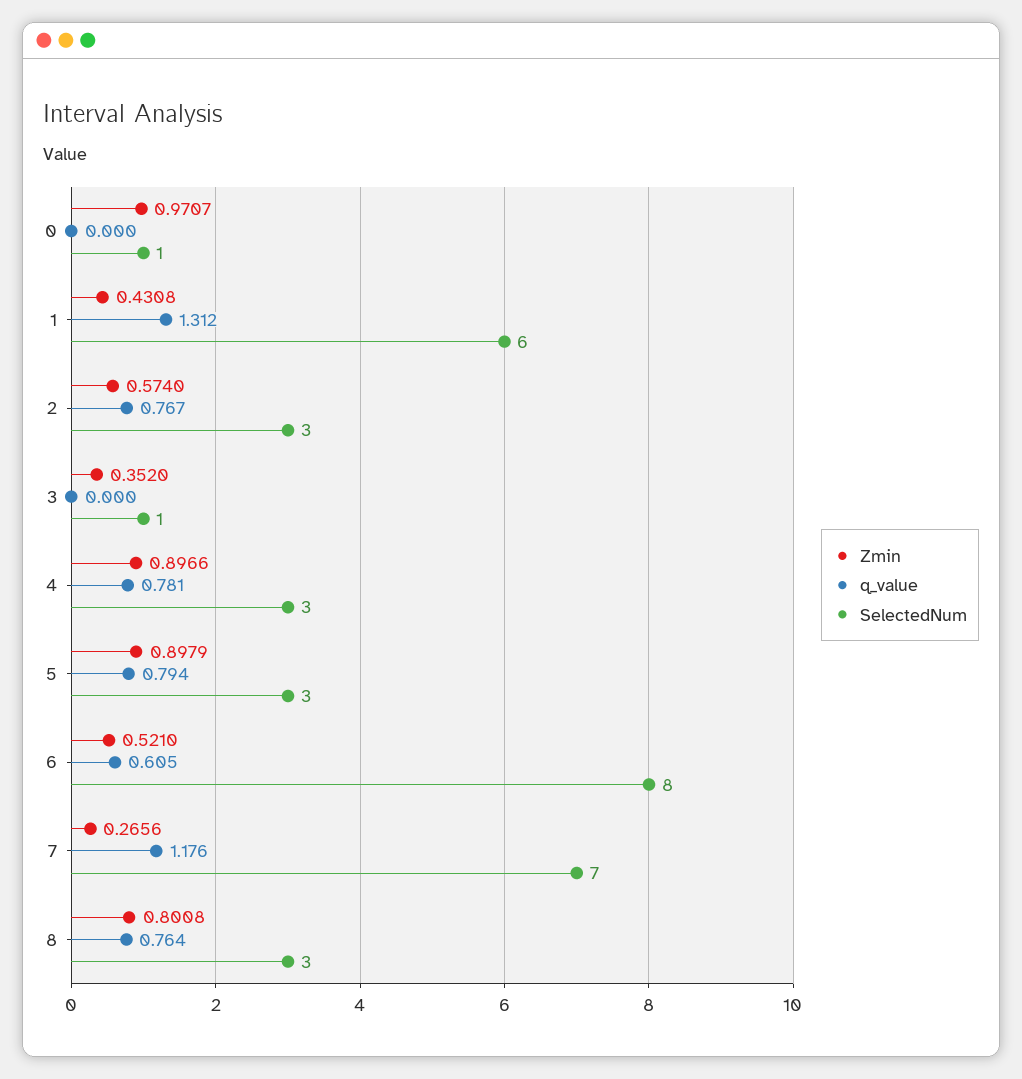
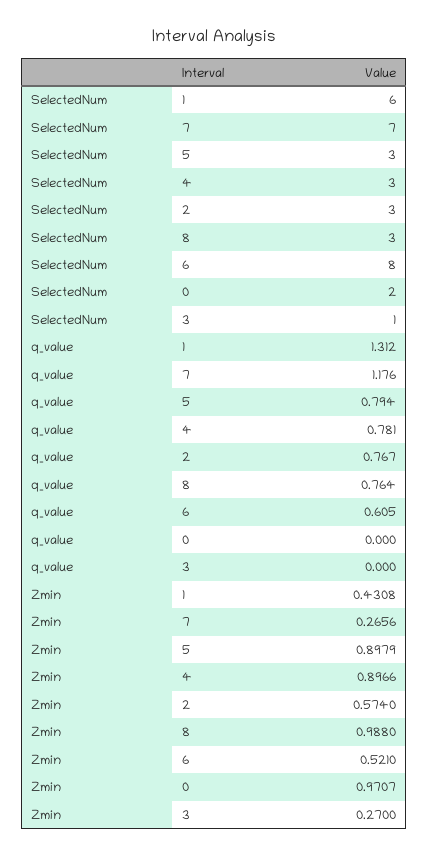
  {
    "Zmin": {
      "0": 0.9707,
      "1": 0.4308,
      "2": 0.574,
-     "3": 0.352,
+     "3": 0.27,
      "4": 0.8966,
      "5": 0.8979,
      "6": 0.521,
      "7": 0.2656,
-     "8": 0.8008
+     "8": 0.988
    },
    "q_value": {
      "0": 0,
      "1": 1.312,
      "2": 0.767,
      "3": 0,
      "4": 0.781,
      "5": 0.794,
      "6": 0.605,
      "7": 1.176,
      "8": 0.764
    },
    "SelectedNum": {
-     "0": 1,
+     "0": 2,
      "1": 6,
      "2": 3,
      "3": 1,
      "4": 3,
      "5": 3,
      "6": 8,
      "7": 7,
      "8": 3
    }
  }

